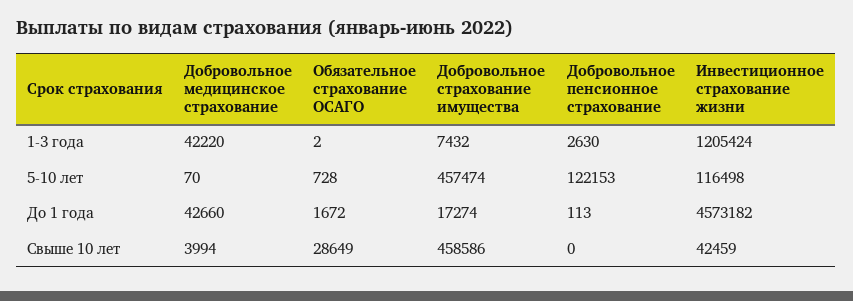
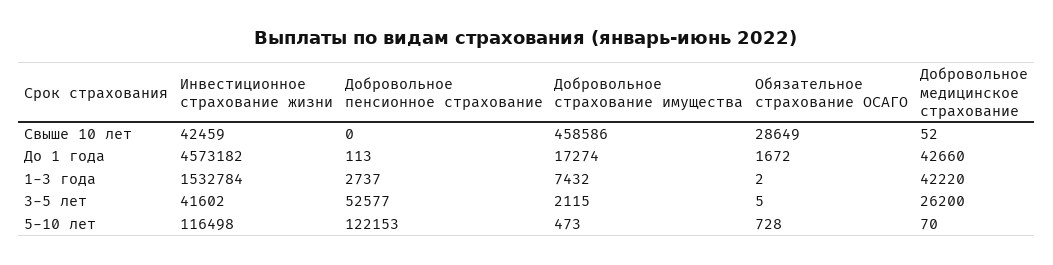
  {
    "Добровольное медицинское страхование": {
      "1-3 года": 42220,
      "5-10 лет": 70,
      "До 1 года": 42660,
-     "Свыше 10 лет": 3994
+     "Свыше 10 лет": 52,
+     "3-5 лет": 26200
    },
    "Обязательное страхование ОСАГО": {
      "1-3 года": 2,
      "5-10 лет": 728,
      "До 1 года": 1672,
-     "Свыше 10 лет": 28649
+     "Свыше 10 лет": 28649,
+     "3-5 лет": 5
    },
    "Добровольное страхование имущества": {
      "1-3 года": 7432,
-     "5-10 лет": 457474,
+     "5-10 лет": 473,
      "До 1 года": 17274,
-     "Свыше 10 лет": 458586
+     "Свыше 10 лет": 458586,
+     "3-5 лет": 2115
    },
    "Добровольное пенсионное страхование": {
-     "1-3 года": 2630,
+     "1-3 года": 2737,
      "5-10 лет": 122153,
      "До 1 года": 113,
-     "Свыше 10 лет": 0
+     "Свыше 10 лет": 0,
+     "3-5 лет": 52577
    },
    "Инвестиционное страхование жизни": {
-     "1-3 года": 1205424,
+     "1-3 года": 1532784,
      "5-10 лет": 116498,
      "До 1 года": 4573182,
-     "Свыше 10 лет": 42459
+     "Свыше 10 лет": 42459,
+     "3-5 лет": 41602
    }
  }

